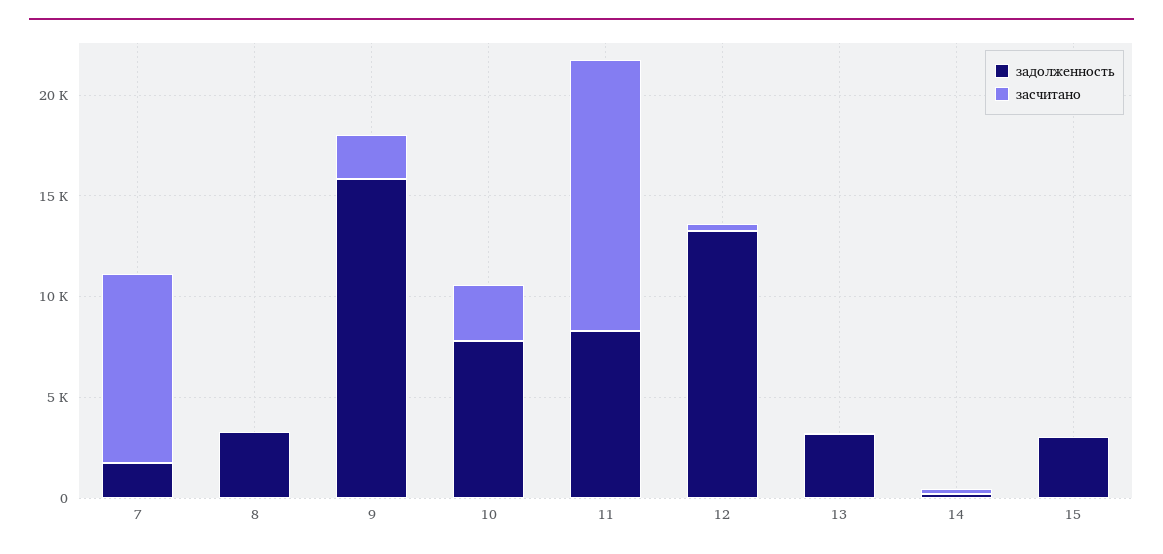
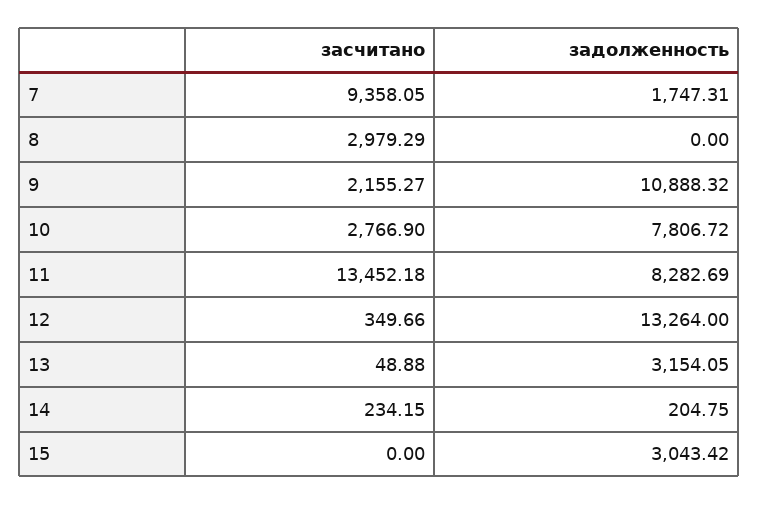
  {
    "задолженность": {
      "7": 1747.31,
-     "8": 3000,
+     "8": 0,
-     "9": 16000,
+     "9": 10888.32,
      "10": 7806.72,
      "11": 8282.69,
      "12": 13264,
      "13": 3154.05,
      "14": 204.75,
      "15": 3043.42
    },
    "засчитано": {
      "7": 9358.05,
-     "8": 0,
+     "8": 2979.29,
      "9": 2155.27,
      "10": 2766.9,
      "11": 13452.18,
      "12": 349.66,
      "13": 48.88,
      "14": 234.15,
      "15": 0
    }
  }

